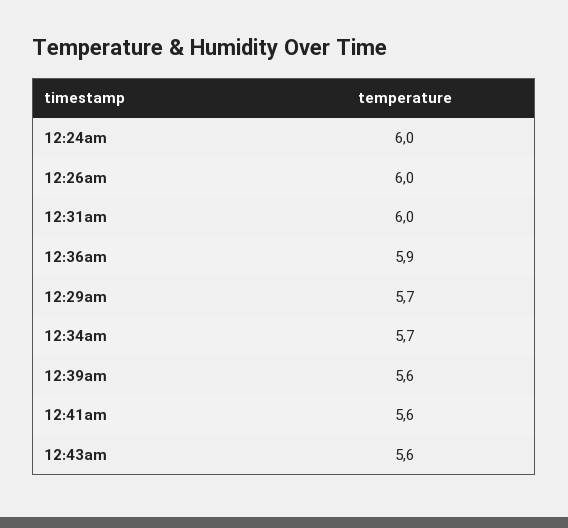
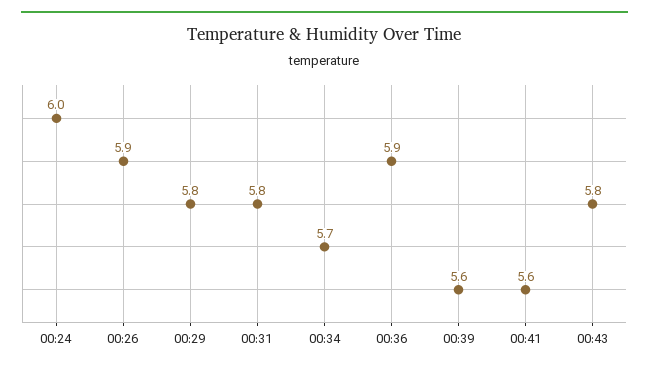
  {
    "12:24am": 6,
-   "12:26am": 6,
+   "12:26am": 5.9,
-   "12:31am": 6,
+   "12:31am": 5.8,
    "12:36am": 5.9,
-   "12:29am": 5.7,
+   "12:29am": 5.8,
    "12:34am": 5.7,
    "12:39am": 5.6,
    "12:41am": 5.6,
-   "12:43am": 5.6
+   "12:43am": 5.8
  }

